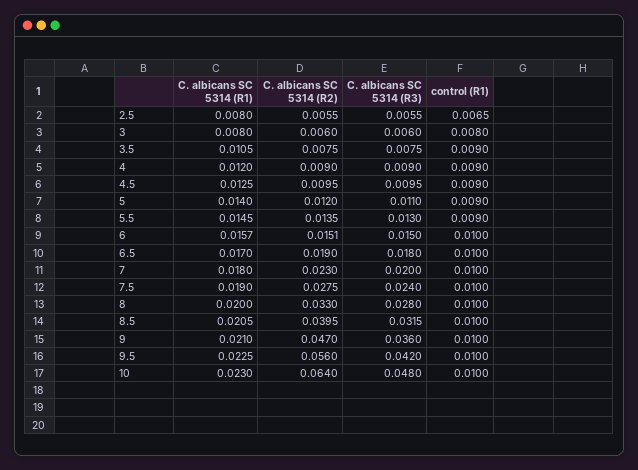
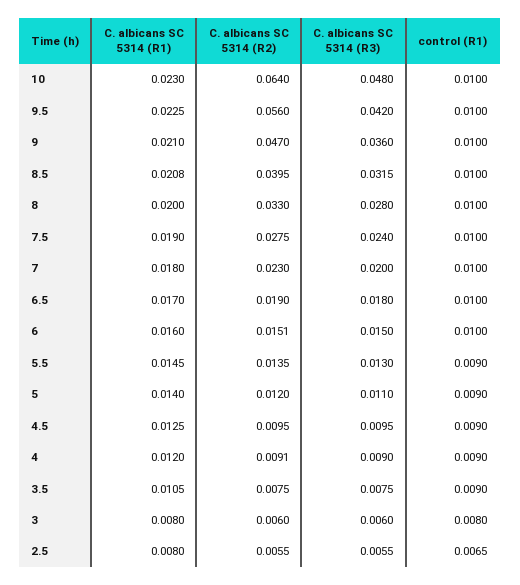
  {
    "C. albicans SC 5314 (R1)": {
      "2.5": 0.008,
      "3": 0.008,
      "3.5": 0.0105,
      "4": 0.012,
      "4.5": 0.0125,
      "5": 0.014,
      "5.5": 0.0145,
-     "6": 0.0157,
+     "6": 0.016,
      "6.5": 0.017,
      "7": 0.018,
      "7.5": 0.019,
      "8": 0.02,
-     "8.5": 0.0205,
+     "8.5": 0.0208,
      "9": 0.021,
      "9.5": 0.0225,
      "10": 0.023
    },
    "C. albicans SC 5314 (R2)": {
      "2.5": 0.0055,
      "3": 0.006,
      "3.5": 0.0075,
-     "4": 0.009,
+     "4": 0.0091,
      "4.5": 0.0095,
      "5": 0.012,
      "5.5": 0.0135,
      "6": 0.0151,
      "6.5": 0.019,
      "7": 0.023,
      "7.5": 0.0275,
      "8": 0.033,
      "8.5": 0.0395,
      "9": 0.047,
      "9.5": 0.056,
      "10": 0.064
    },
    "C. albicans SC 5314 (R3)": {
      "2.5": 0.0055,
      "3": 0.006,
      "3.5": 0.0075,
      "4": 0.009,
      "4.5": 0.0095,
      "5": 0.011,
      "5.5": 0.013,
      "6": 0.015,
      "6.5": 0.018,
      "7": 0.02,
      "7.5": 0.024,
      "8": 0.028,
      "8.5": 0.0315,
      "9": 0.036,
      "9.5": 0.042,
      "10": 0.048
    },
    "control (R1)": {
      "2.5": 0.0065,
      "3": 0.008,
      "3.5": 0.009,
      "4": 0.009,
      "4.5": 0.009,
      "5": 0.009,
      "5.5": 0.009,
      "6": 0.01,
      "6.5": 0.01,
      "7": 0.01,
      "7.5": 0.01,
      "8": 0.01,
      "8.5": 0.01,
      "9": 0.01,
      "9.5": 0.01,
      "10": 0.01
    }
  }

